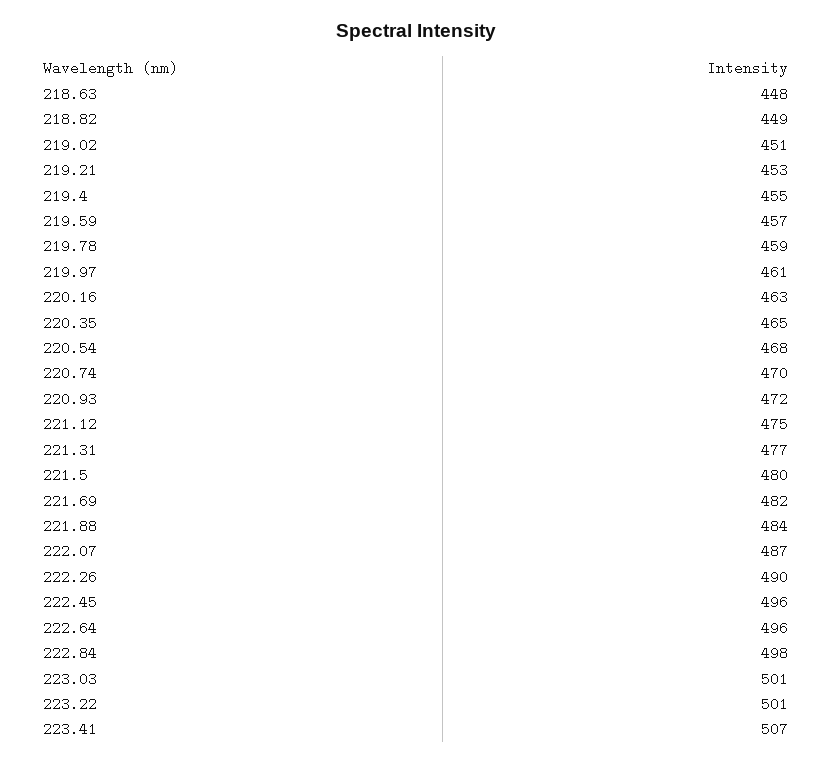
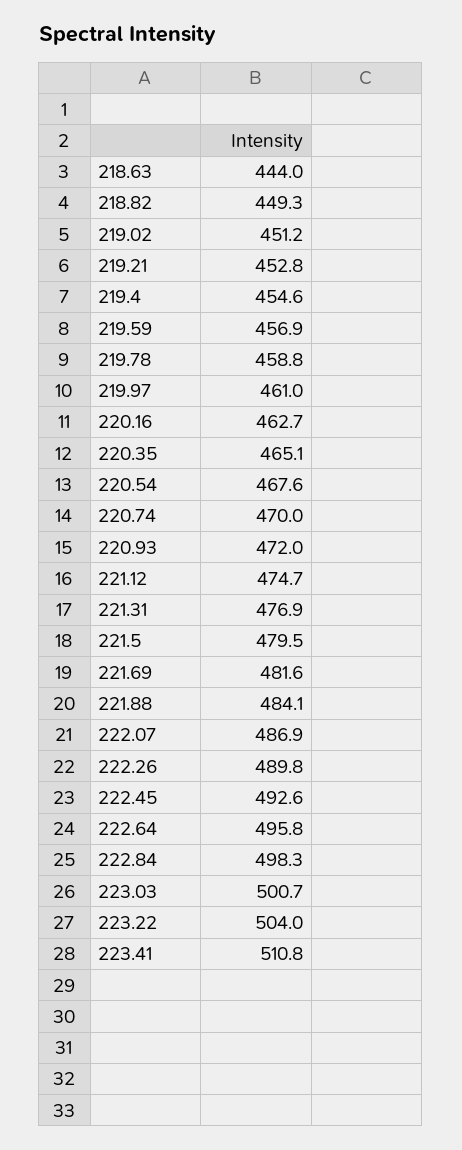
  {
-   "218.63": 448,
+   "218.63": 444,
    "218.82": 449.3,
    "219.02": 451.2,
    "219.21": 452.8,
    "219.4": 454.6,
    "219.59": 456.9,
    "219.78": 458.8,
    "219.97": 461,
    "220.16": 462.7,
    "220.35": 465.1,
    "220.54": 467.6,
    "220.74": 470,
    "220.93": 472,
    "221.12": 474.7,
    "221.31": 476.9,
    "221.5": 479.5,
    "221.69": 481.6,
    "221.88": 484.1,
    "222.07": 486.9,
    "222.26": 489.8,
-   "222.45": 496,
+   "222.45": 492.6,
    "222.64": 495.8,
    "222.84": 498.3,
    "223.03": 500.7,
-   "223.22": 501,
+   "223.22": 504,
-   "223.41": 507
+   "223.41": 510.8
  }

